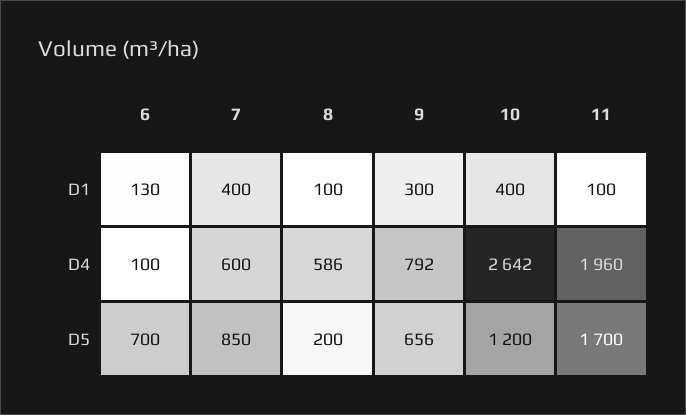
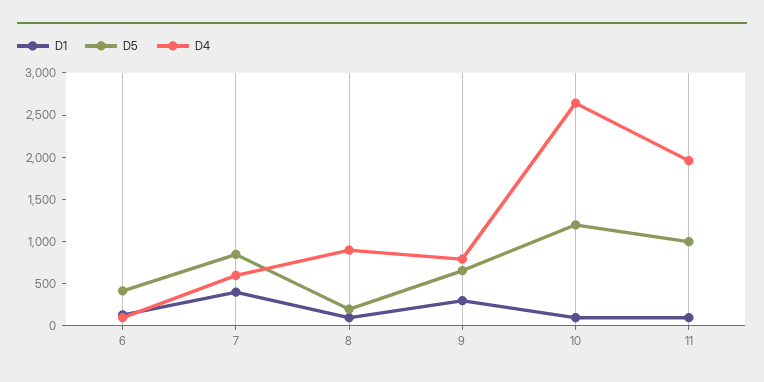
  {
    "D1": {
      "6": 130,
      "7": 400,
      "8": 100,
      "9": 300,
-     "10": 400,
+     "10": 100,
      "11": 100
    },
    "D4": {
      "6": 100,
      "7": 600,
-     "8": 586,
+     "8": 900,
      "9": 792,
      "10": 2642,
      "11": 1960
    },
    "D5": {
-     "6": 700,
+     "6": 400,
      "7": 850,
      "8": 200,
      "9": 656,
      "10": 1200,
-     "11": 1700
+     "11": 1000
    }
  }

